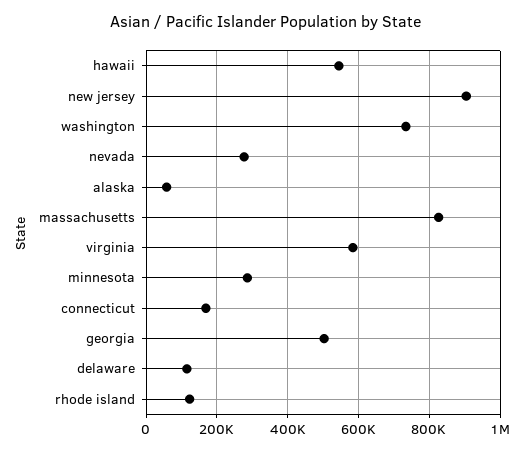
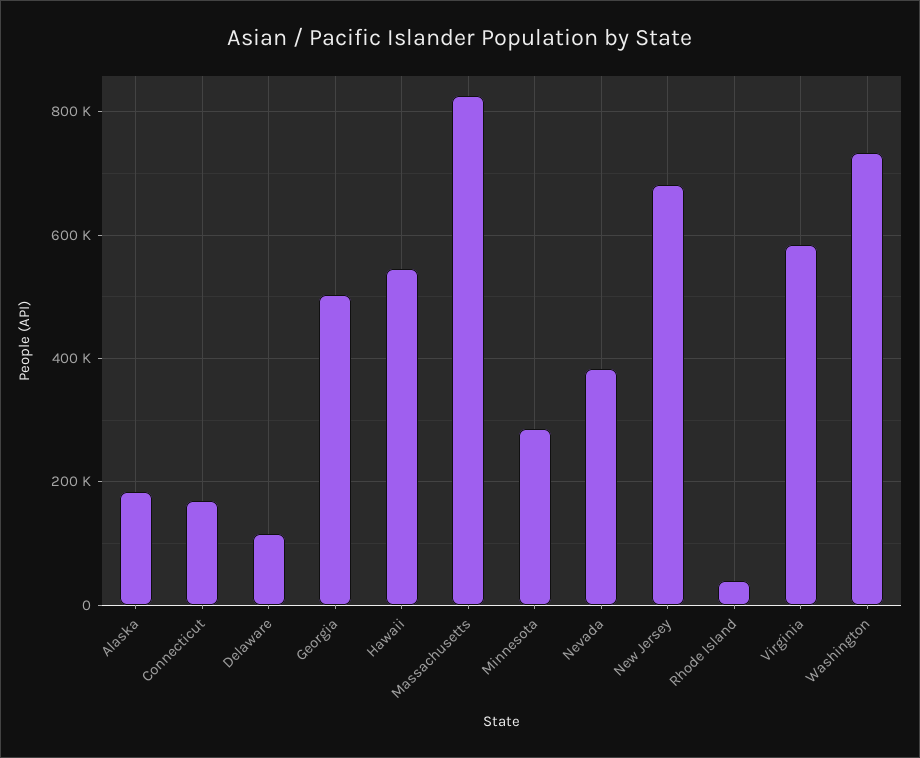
  {
    "hawaii": 540000,
-   "new jersey": 900000,
+   "new jersey": 680000,
    "washington": 740000,
-   "nevada": 280000,
+   "nevada": 380000,
-   "alaska": 60000,
+   "alaska": 180000,
    "massachusetts": 820000,
    "virginia": 580000,
    "minnesota": 280000,
    "connecticut": 160000,
    "georgia": 500000,
    "delaware": 120000,
-   "rhode island": 120000
+   "rhode island": 40000
  }

